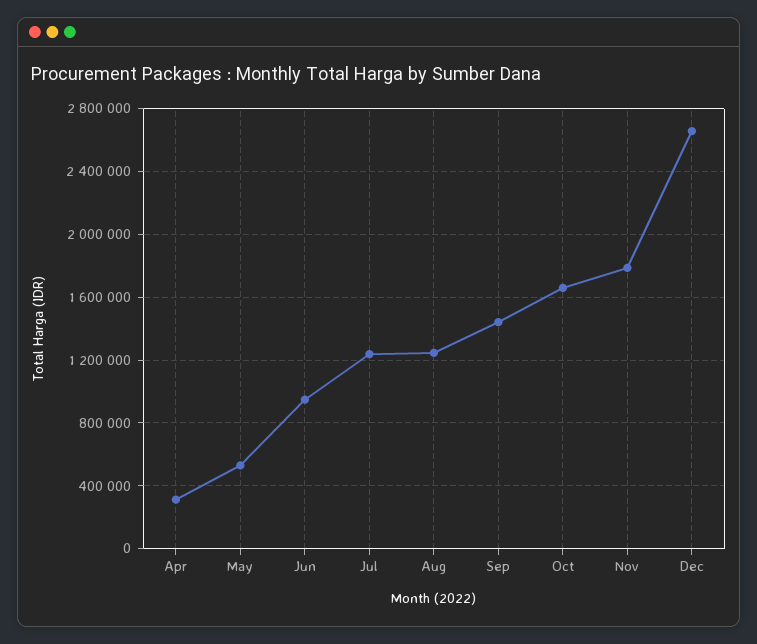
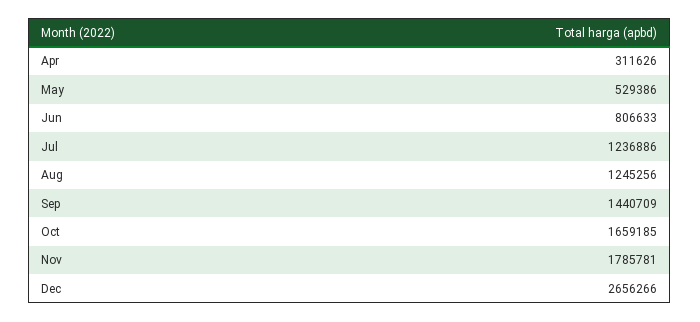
  {
    "Apr": 311626,
    "May": 529386,
-   "Jun": 950000,
+   "Jun": 806633,
    "Jul": 1236886,
    "Aug": 1245256,
    "Sep": 1440709,
    "Oct": 1659185,
    "Nov": 1785781,
    "Dec": 2656266
  }

